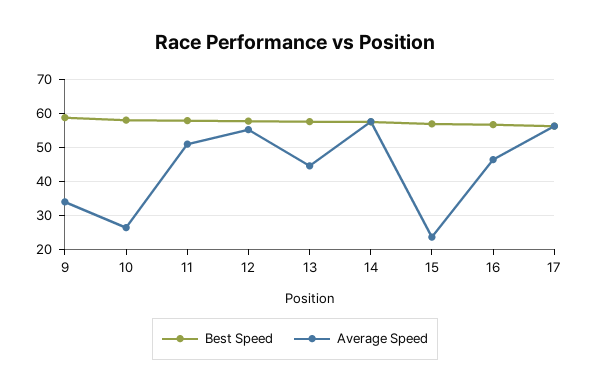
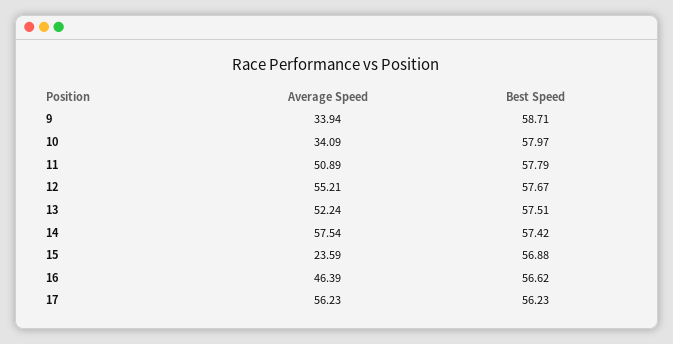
  {
    "Best Speed": {
      "9": 58.71,
      "10": 57.97,
      "11": 57.79,
      "12": 57.67,
      "13": 57.51,
      "14": 57.42,
      "15": 56.88,
      "16": 56.62,
      "17": 56.23
    },
    "Average Speed": {
      "9": 33.94,
-     "10": 26,
+     "10": 34.09,
      "11": 50.89,
      "12": 55.21,
-     "13": 44,
+     "13": 52.24,
      "14": 57.54,
      "15": 23.59,
      "16": 46.39,
      "17": 56.23
    }
  }

